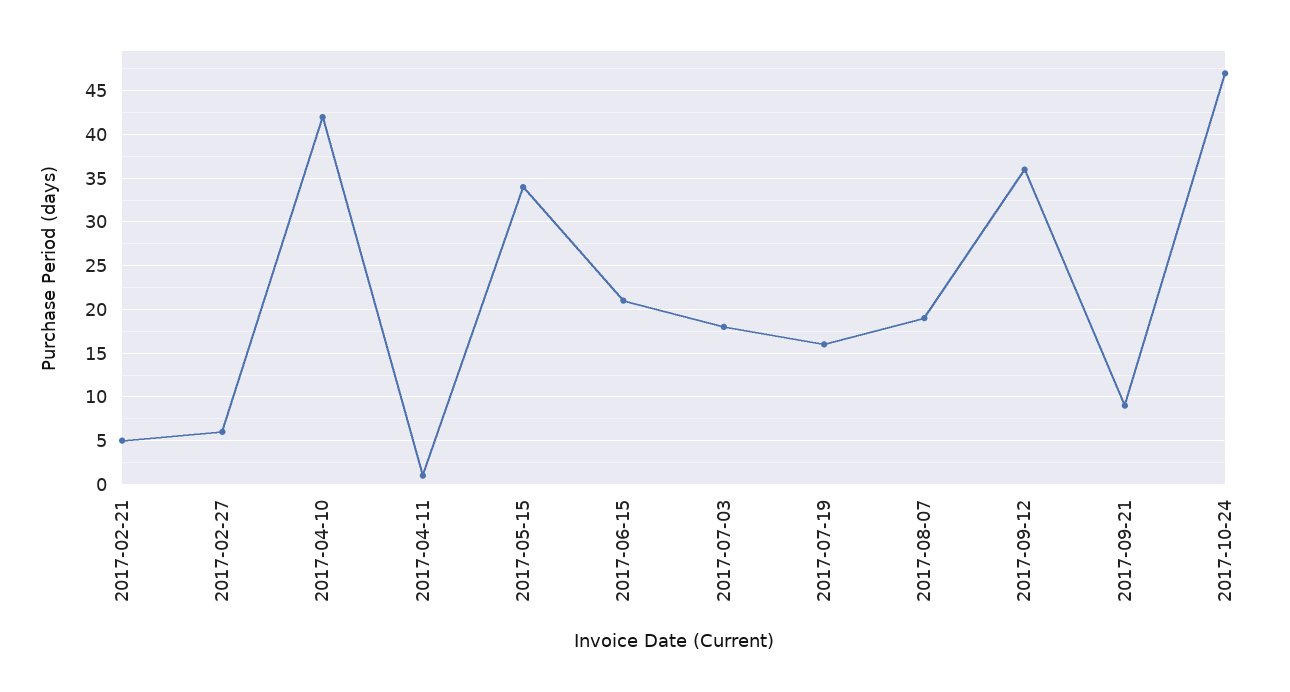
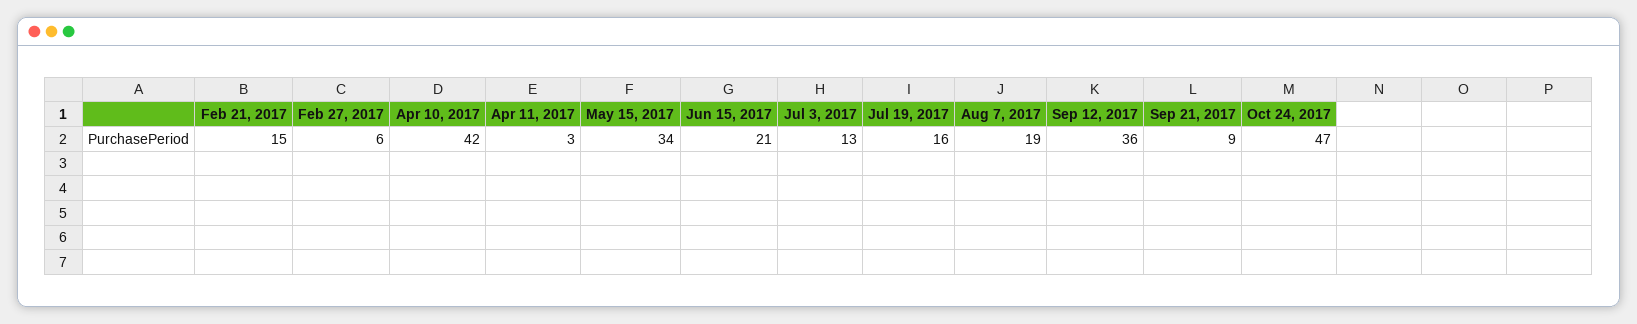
  {
-   "2017-02-21": 5,
+   "2017-02-21": 15,
    "2017-02-27": 6,
    "2017-04-10": 42,
-   "2017-04-11": 1,
+   "2017-04-11": 3,
    "2017-05-15": 34,
    "2017-06-15": 21,
-   "2017-07-03": 18,
+   "2017-07-03": 13,
    "2017-07-19": 16,
    "2017-08-07": 19,
    "2017-09-12": 36,
    "2017-09-21": 9,
    "2017-10-24": 47
  }

